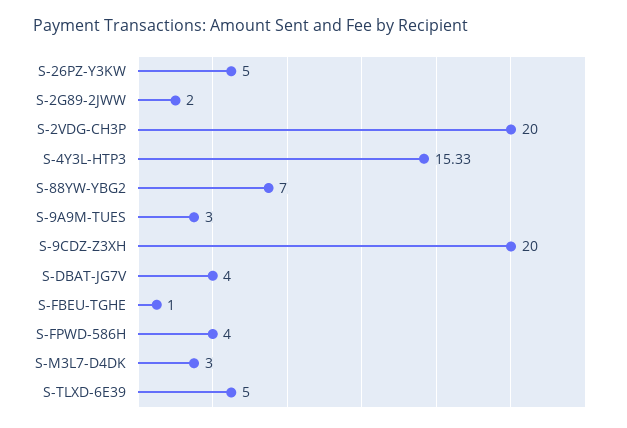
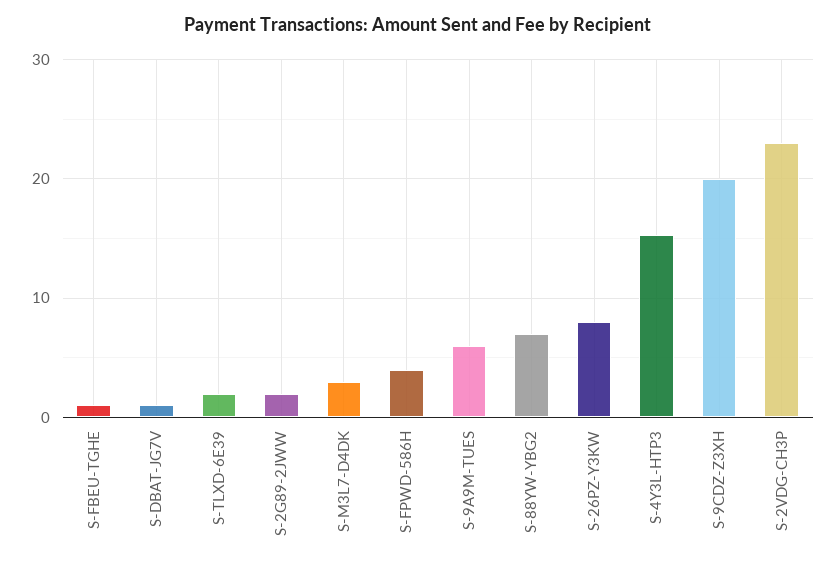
  {
-   "S-26PZ-Y3KW": 5,
+   "S-26PZ-Y3KW": 8,
    "S-2G89-2JWW": 2,
-   "S-2VDG-CH3P": 20,
+   "S-2VDG-CH3P": 23,
    "S-4Y3L-HTP3": 15.33,
    "S-88YW-YBG2": 7,
-   "S-9A9M-TUES": 3,
+   "S-9A9M-TUES": 6,
    "S-9CDZ-Z3XH": 20,
-   "S-DBAT-JG7V": 4,
+   "S-DBAT-JG7V": 1,
    "S-FBEU-TGHE": 1,
    "S-FPWD-586H": 4,
    "S-M3L7-D4DK": 3,
-   "S-TLXD-6E39": 5
+   "S-TLXD-6E39": 2
  }

